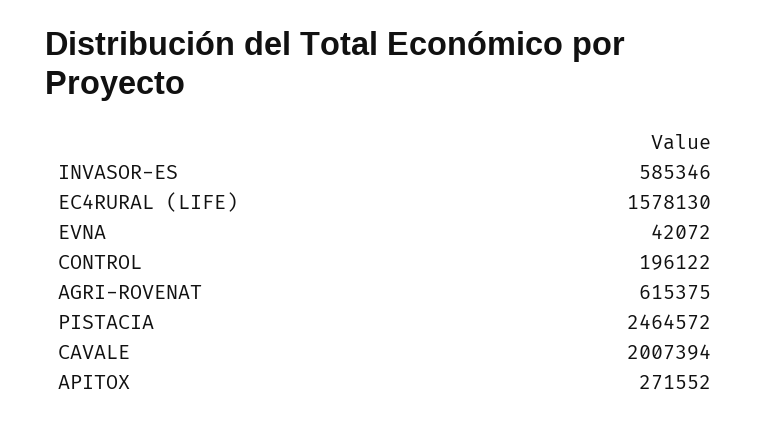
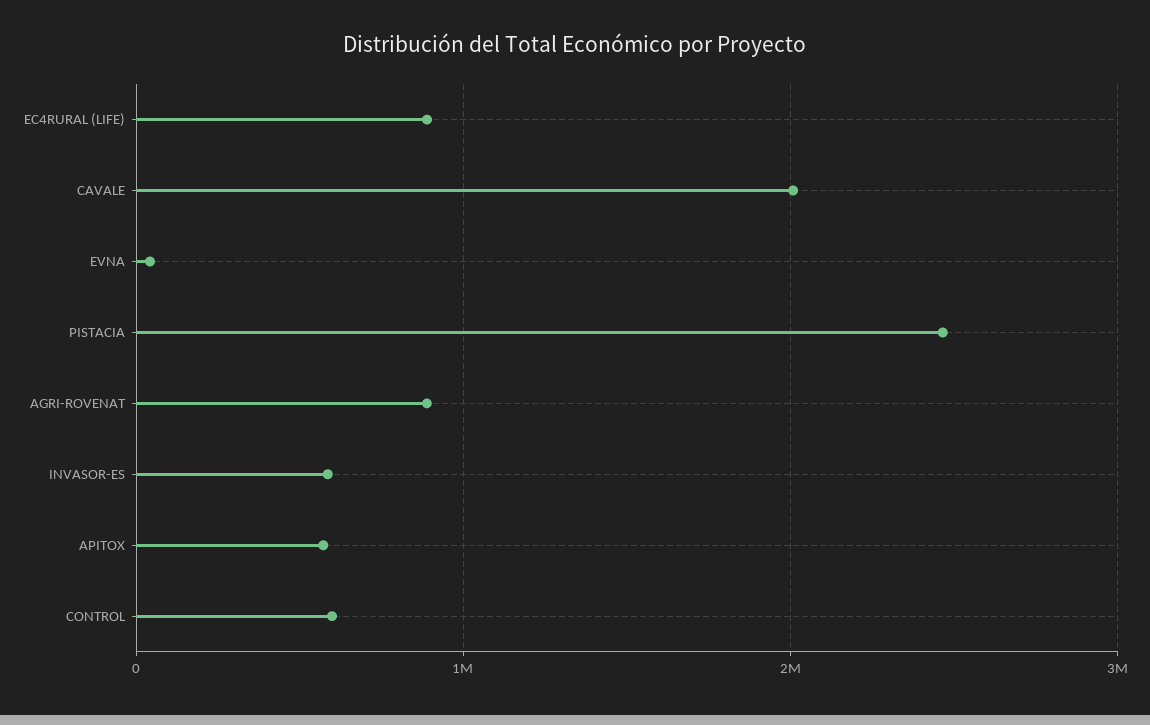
  {
    "INVASOR-ES": 585346,
-   "EC4RURAL (LIFE)": 1578130,
+   "EC4RURAL (LIFE)": 900000,
    "EVNA": 42072,
-   "CONTROL": 196122,
+   "CONTROL": 600000,
-   "AGRI-ROVENAT": 615375,
+   "AGRI-ROVENAT": 900000,
    "PISTACIA": 2464572,
    "CAVALE": 2007394,
-   "APITOX": 271552
+   "APITOX": 600000
  }

